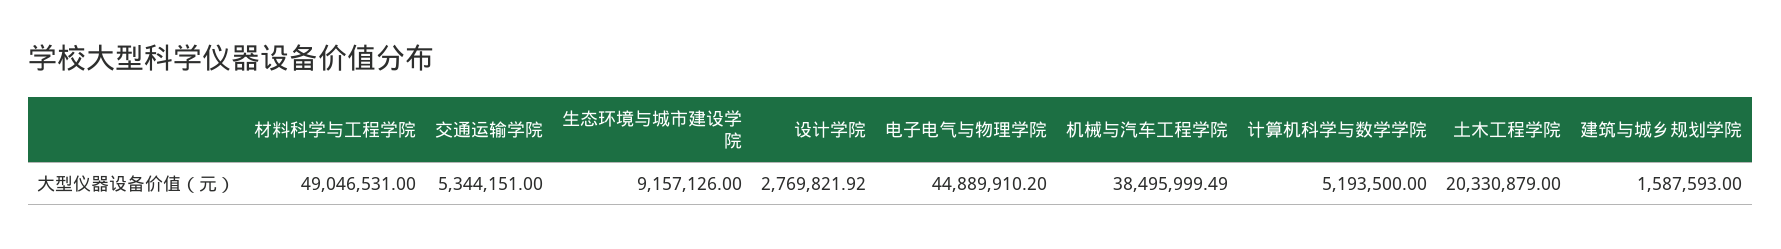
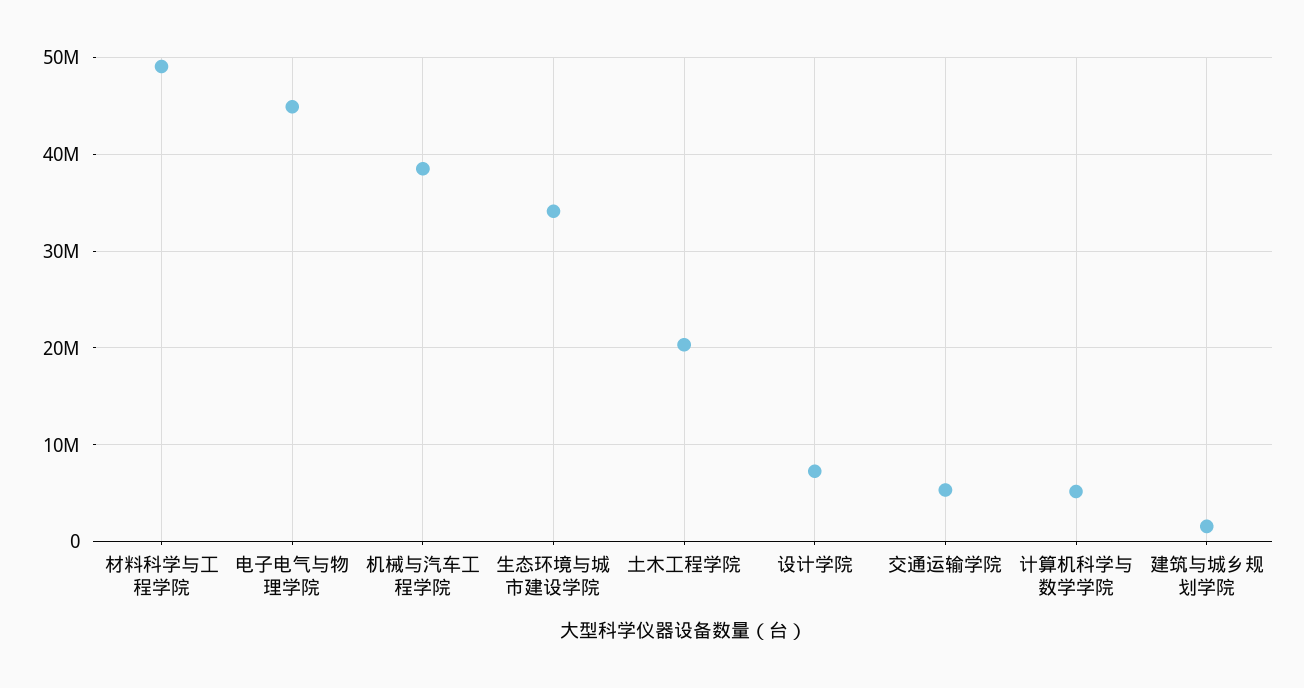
  {
    "材料科学与工程学院": 49046531,
    "交通运输学院": 5344151,
-   "生态环境与城市建设学院": 9157126,
+   "生态环境与城市建设学院": 34000000,
-   "设计学院": 2769821.92,
+   "设计学院": 7000000,
    "电子电气与物理学院": 44889910.2,
    "机械与汽车工程学院": 38495999.49,
    "计算机科学与数学学院": 5193500,
    "土木工程学院": 20330879,
    "建筑与城乡规划学院": 1587593
  }

